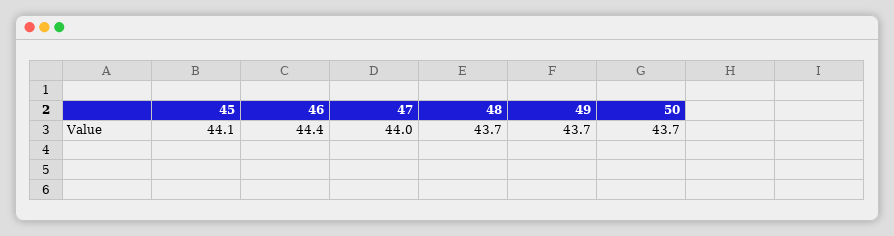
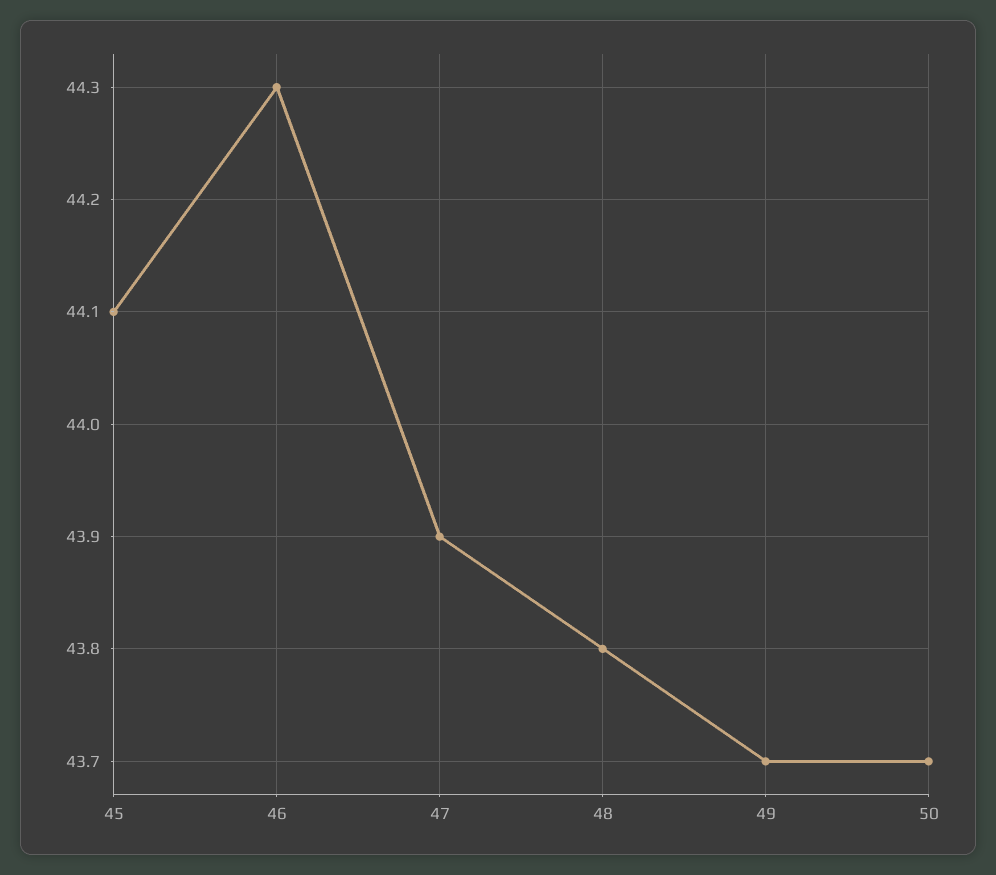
  {
    "45": 44.1,
-   "46": 44.4,
+   "46": 44.3,
-   "47": 44,
+   "47": 43.9,
-   "48": 43.7,
+   "48": 43.8,
    "49": 43.7,
    "50": 43.7
  }

